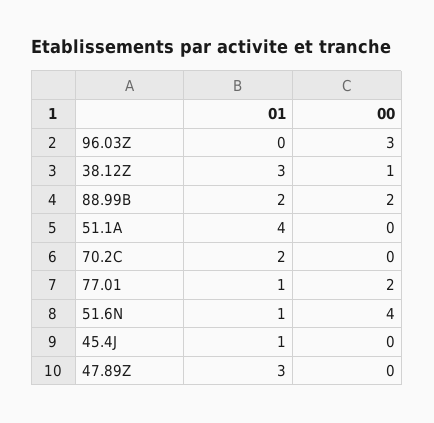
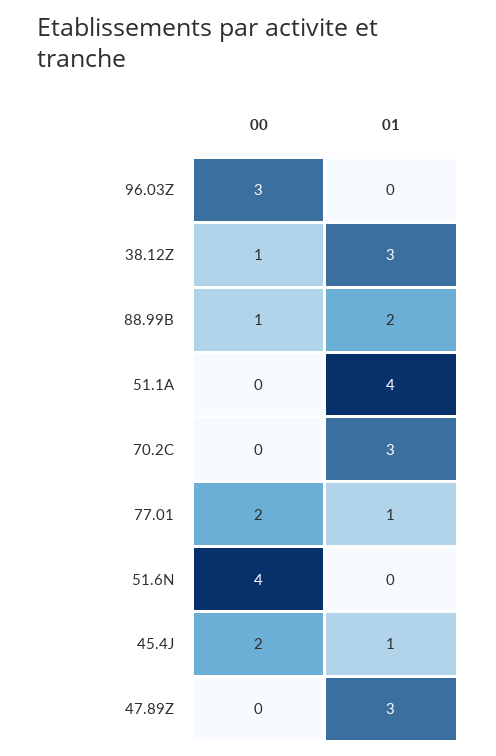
  {
    "01": {
      "96.03Z": 0,
      "38.12Z": 3,
      "88.99B": 2,
      "51.1A": 4,
-     "70.2C": 2,
+     "70.2C": 3,
      "77.01": 1,
-     "51.6N": 1,
+     "51.6N": 0,
      "45.4J": 1,
      "47.89Z": 3
    },
    "00": {
      "96.03Z": 3,
      "38.12Z": 1,
-     "88.99B": 2,
+     "88.99B": 1,
      "51.1A": 0,
      "70.2C": 0,
      "77.01": 2,
      "51.6N": 4,
-     "45.4J": 0,
+     "45.4J": 2,
      "47.89Z": 0
    }
  }

